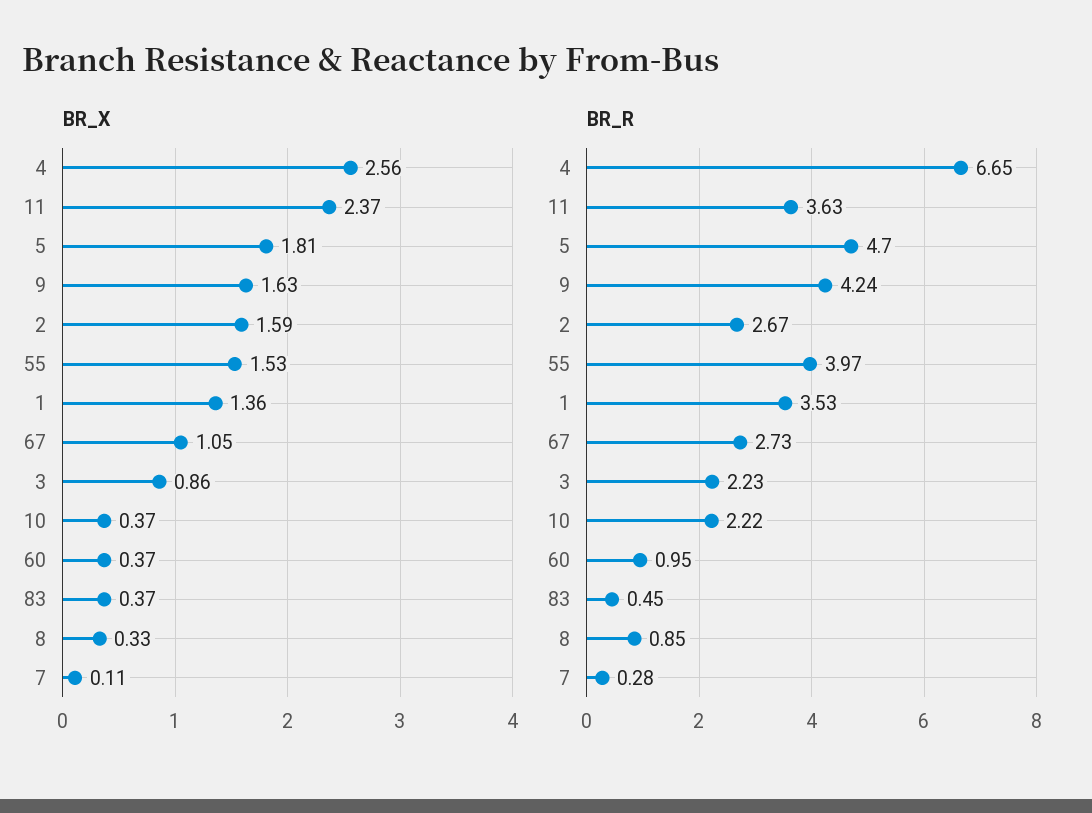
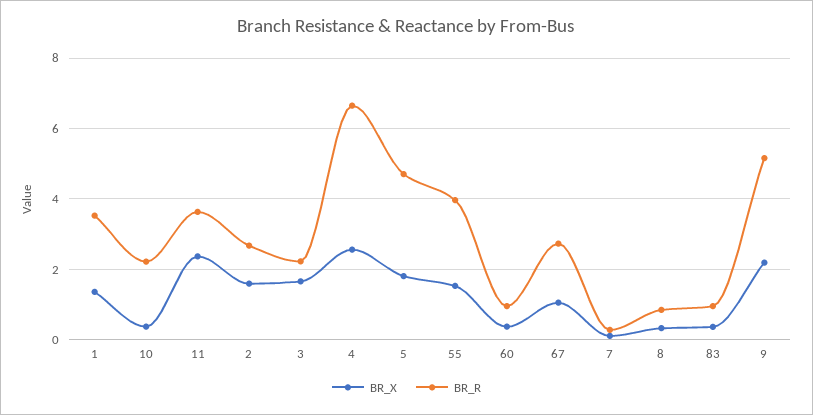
  {
    "BR_X": {
      "4": 2.56,
      "11": 2.37,
      "5": 1.81,
-     "9": 1.63,
+     "9": 2.2,
      "2": 1.59,
      "55": 1.53,
      "1": 1.36,
      "67": 1.05,
-     "3": 0.86,
+     "3": 1.6,
      "10": 0.37,
      "60": 0.37,
      "83": 0.37,
      "8": 0.33,
      "7": 0.11
    },
    "BR_R": {
      "4": 6.65,
      "11": 3.63,
      "5": 4.7,
-     "9": 4.24,
+     "9": 5.2,
      "2": 2.67,
      "55": 3.97,
      "1": 3.53,
      "67": 2.73,
      "3": 2.23,
      "10": 2.22,
      "60": 0.95,
-     "83": 0.45,
+     "83": 1,
      "8": 0.85,
      "7": 0.28
    }
  }

